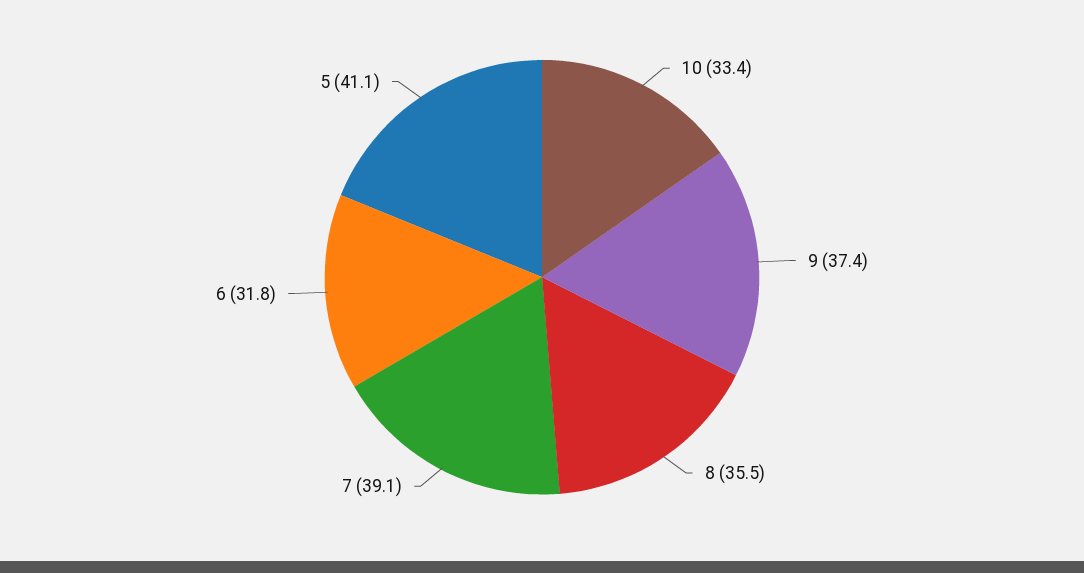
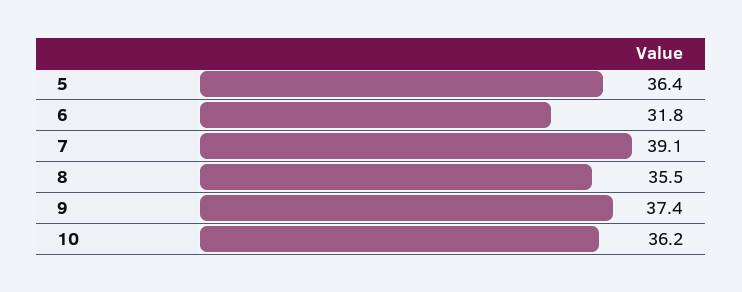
  {
-   "10": 33.4,
+   "10": 36.2,
    "9": 37.4,
    "8": 35.5,
    "7": 39.1,
    "6": 31.8,
-   "5": 41.1
+   "5": 36.4
  }

